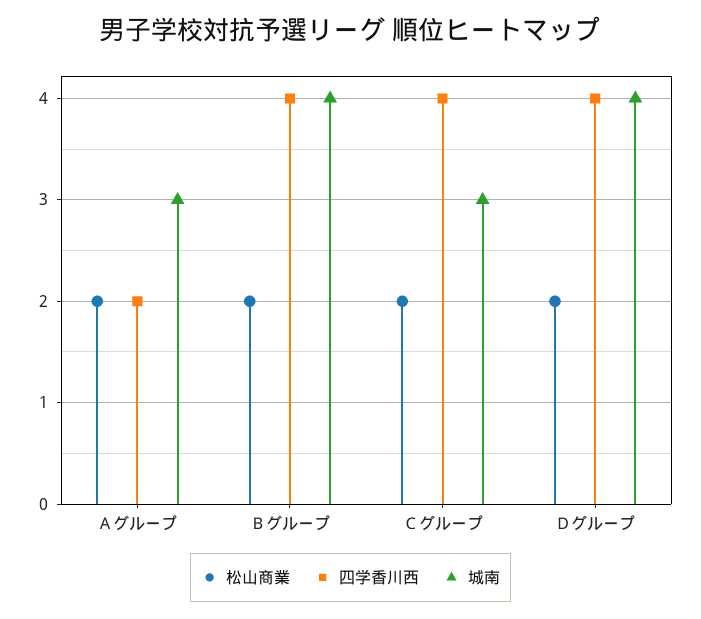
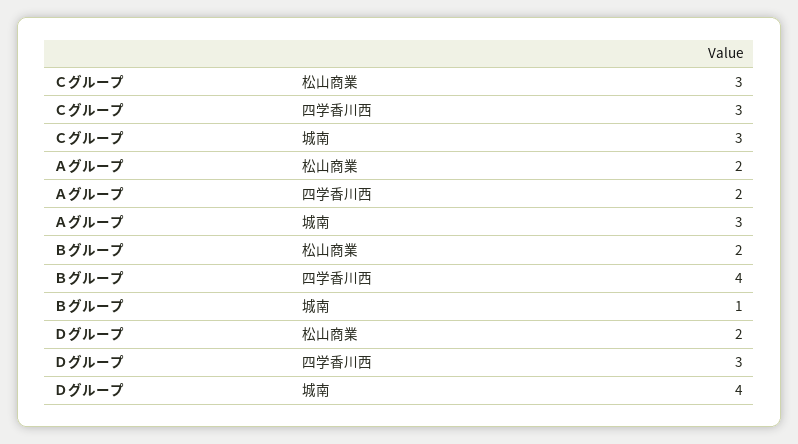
  {
    "松山商業": {
      "Ａグループ": 2,
      "Ｂグループ": 2,
-     "Ｃグループ": 2,
+     "Ｃグループ": 3,
      "Ｄグループ": 2
    },
    "四学香川西": {
      "Ａグループ": 2,
      "Ｂグループ": 4,
-     "Ｃグループ": 4,
+     "Ｃグループ": 3,
-     "Ｄグループ": 4
+     "Ｄグループ": 3
    },
    "城南": {
      "Ａグループ": 3,
-     "Ｂグループ": 4,
+     "Ｂグループ": 1,
      "Ｃグループ": 3,
      "Ｄグループ": 4
    }
  }

